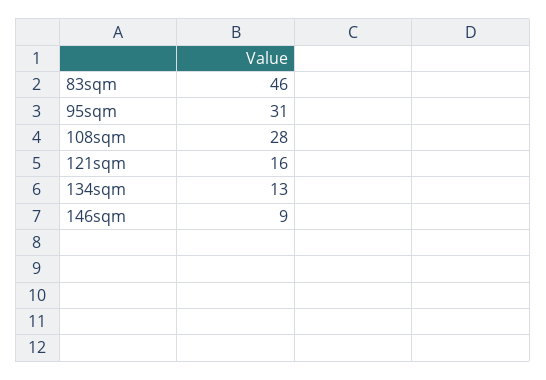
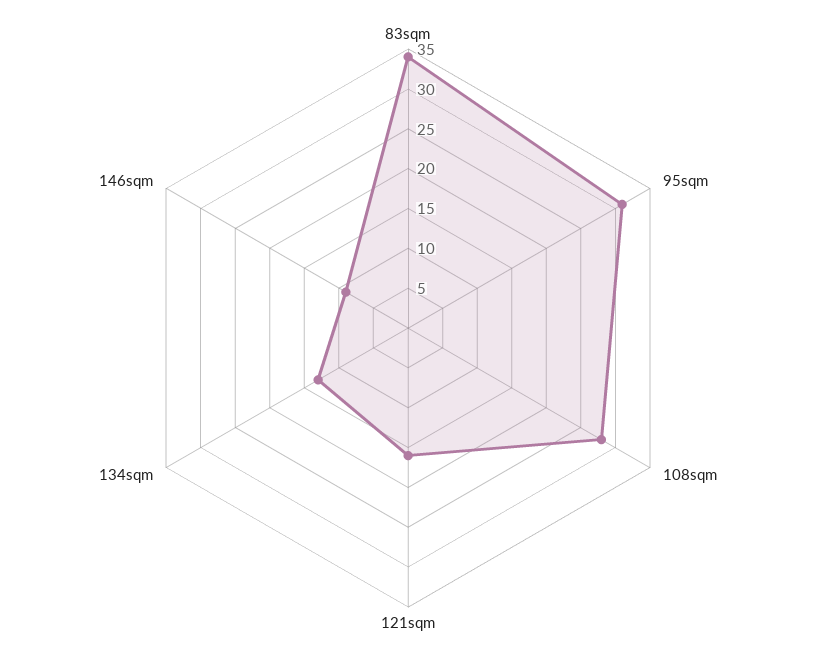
  {
-   "83sqm": 46,
+   "83sqm": 35,
    "95sqm": 31,
    "108sqm": 28,
    "121sqm": 16,
    "134sqm": 13,
    "146sqm": 9
  }

